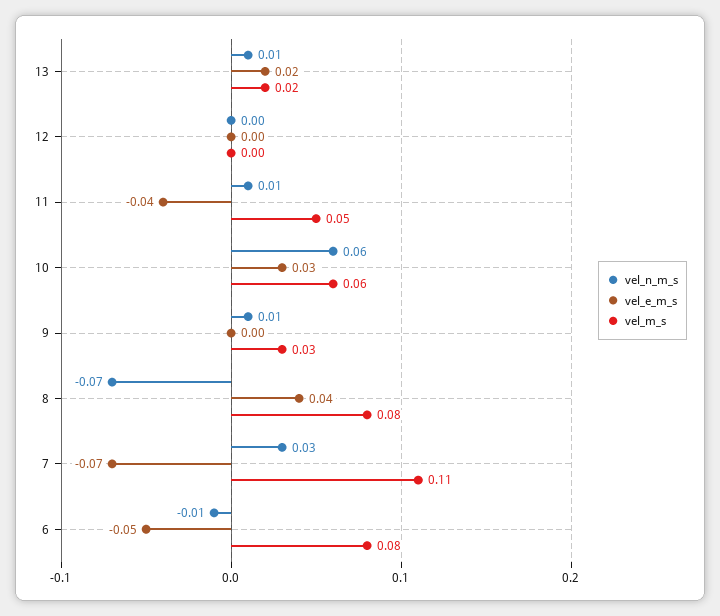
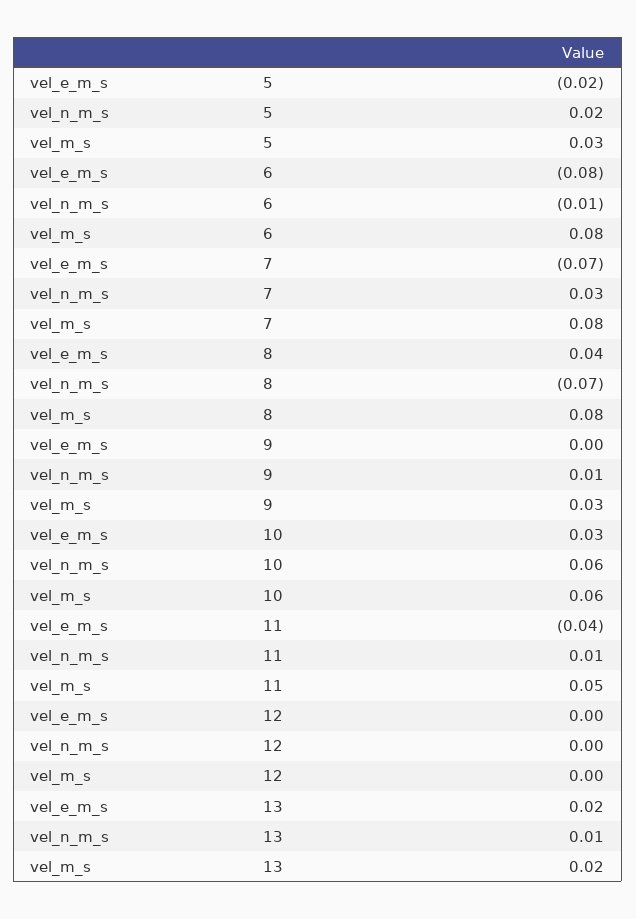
  {
    "vel_n_m_s": {
      "13": 0.01,
      "12": 0,
      "11": 0.01,
      "10": 0.06,
      "9": 0.01,
      "8": -0.07,
      "7": 0.03,
-     "6": -0.01
+     "6": -0.01,
+     "5": 0.02
    },
    "vel_e_m_s": {
      "13": 0.02,
      "12": 0,
      "11": -0.04,
      "10": 0.03,
      "9": 0,
      "8": 0.04,
      "7": -0.07,
-     "6": -0.05
+     "6": -0.08,
+     "5": -0.02
    },
    "vel_m_s": {
      "13": 0.02,
      "12": 0,
      "11": 0.05,
      "10": 0.06,
      "9": 0.03,
      "8": 0.08,
-     "7": 0.11,
+     "7": 0.08,
-     "6": 0.08
+     "6": 0.08,
+     "5": 0.03
    }
  }

